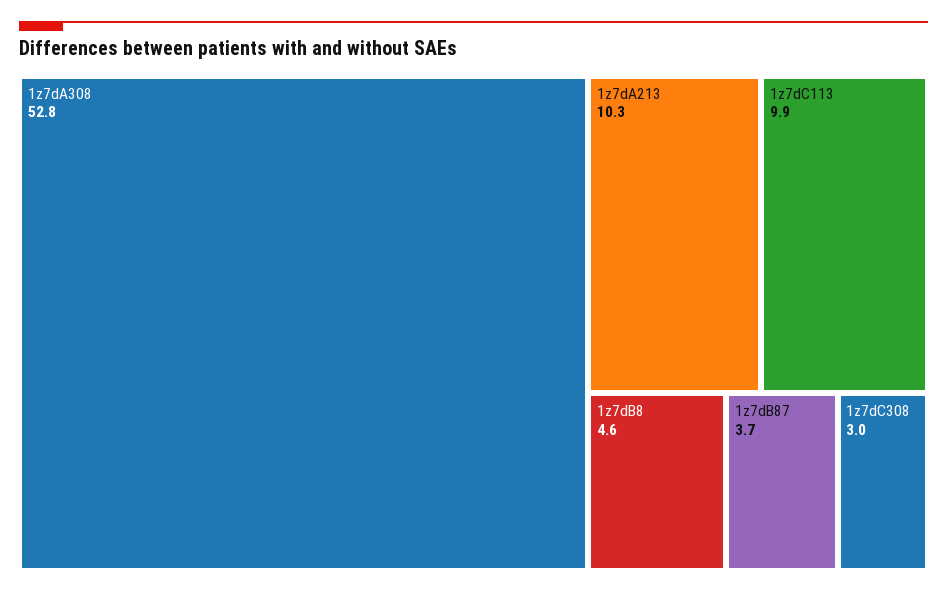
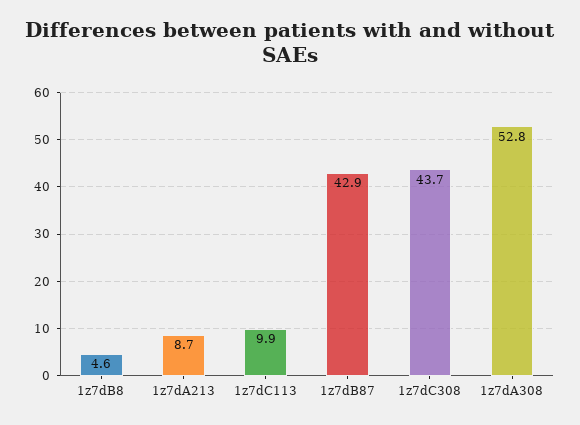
  {
    "1z7dA308": 52.8,
-   "1z7dA213": 10.3,
+   "1z7dA213": 8.7,
    "1z7dC113": 9.9,
    "1z7dB8": 4.6,
-   "1z7dB87": 3.7,
+   "1z7dB87": 42.9,
-   "1z7dC308": 3
+   "1z7dC308": 43.7
  }

